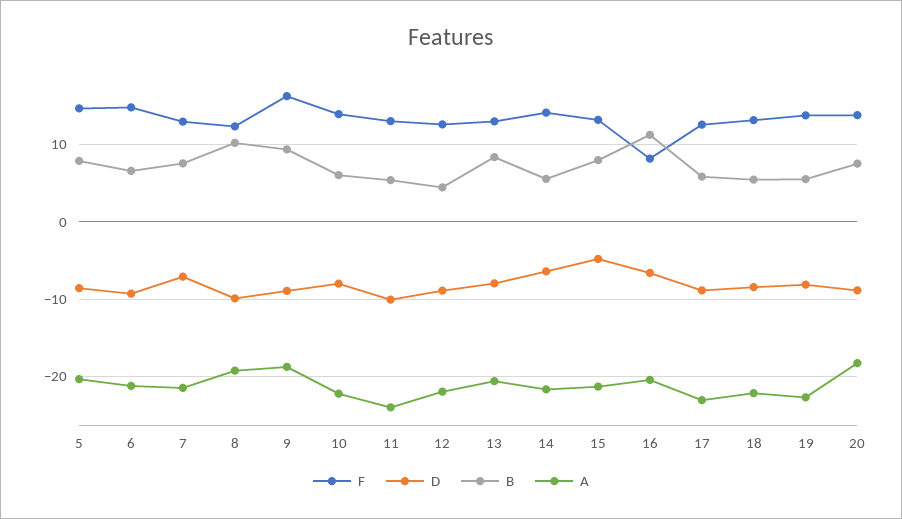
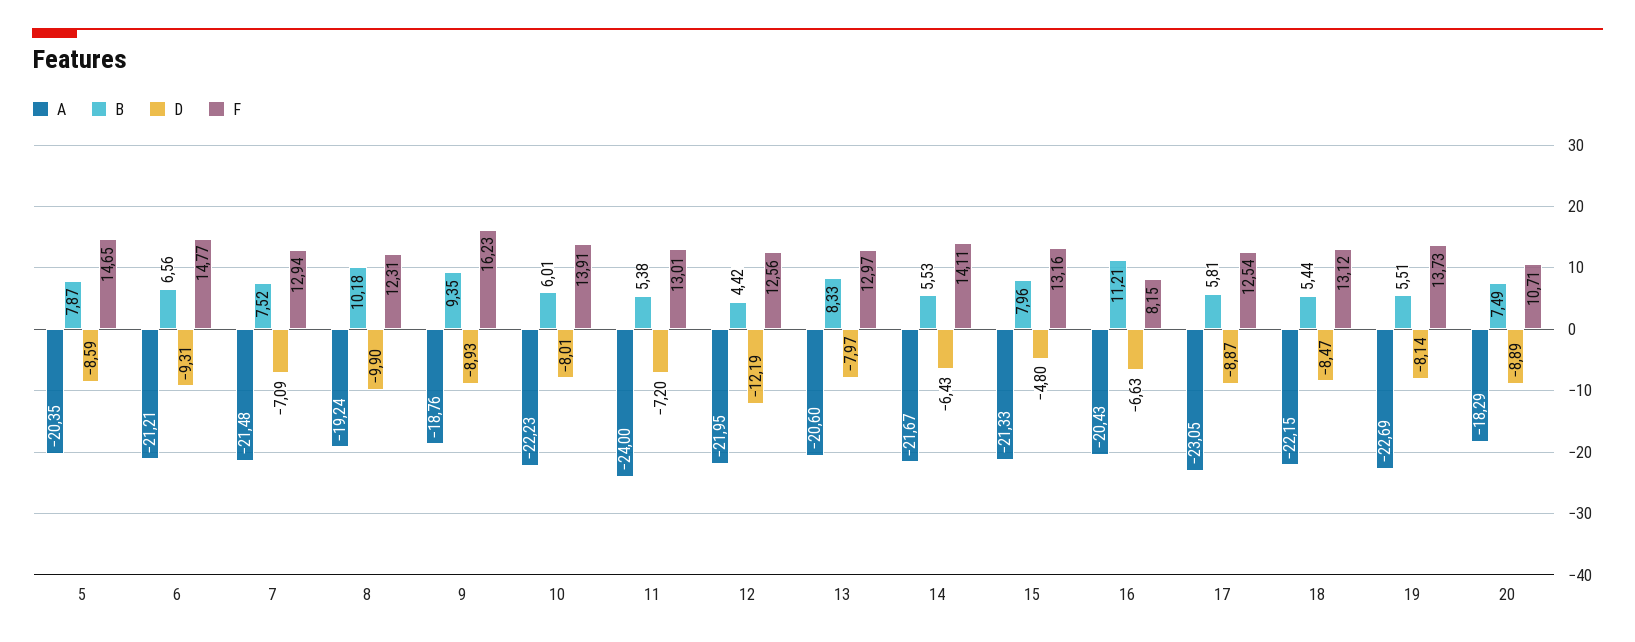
  {
    "F": {
      "5": 14.65,
      "6": 14.77,
      "7": 12.94,
      "8": 12.31,
      "9": 16.23,
      "10": 13.91,
      "11": 13.01,
      "12": 12.56,
      "13": 12.97,
      "14": 14.11,
      "15": 13.16,
      "16": 8.15,
      "17": 12.54,
      "18": 13.12,
      "19": 13.73,
-     "20": 14
+     "20": 10.71
    },
    "D": {
      "5": -8.59,
      "6": -9.31,
      "7": -7.09,
      "8": -9.9,
      "9": -8.93,
      "10": -8.01,
-     "11": -10,
+     "11": -7.2,
-     "12": -9,
+     "12": -12.19,
      "13": -7.97,
      "14": -6.43,
      "15": -4.8,
      "16": -6.63,
      "17": -8.87,
      "18": -8.47,
      "19": -8.14,
      "20": -8.89
    },
    "B": {
      "5": 7.87,
      "6": 6.56,
      "7": 7.52,
      "8": 10.18,
      "9": 9.35,
      "10": 6.01,
      "11": 5.38,
      "12": 4.42,
      "13": 8.33,
      "14": 5.53,
      "15": 7.96,
      "16": 11.21,
      "17": 5.81,
      "18": 5.44,
      "19": 5.51,
      "20": 7.49
    },
    "A": {
      "5": -20.35,
      "6": -21.21,
      "7": -21.48,
      "8": -19.24,
      "9": -18.76,
      "10": -22.23,
      "11": -24,
      "12": -21.95,
      "13": -20.6,
      "14": -21.67,
      "15": -21.33,
      "16": -20.43,
      "17": -23.05,
      "18": -22.15,
      "19": -22.69,
      "20": -18.29
    }
  }

